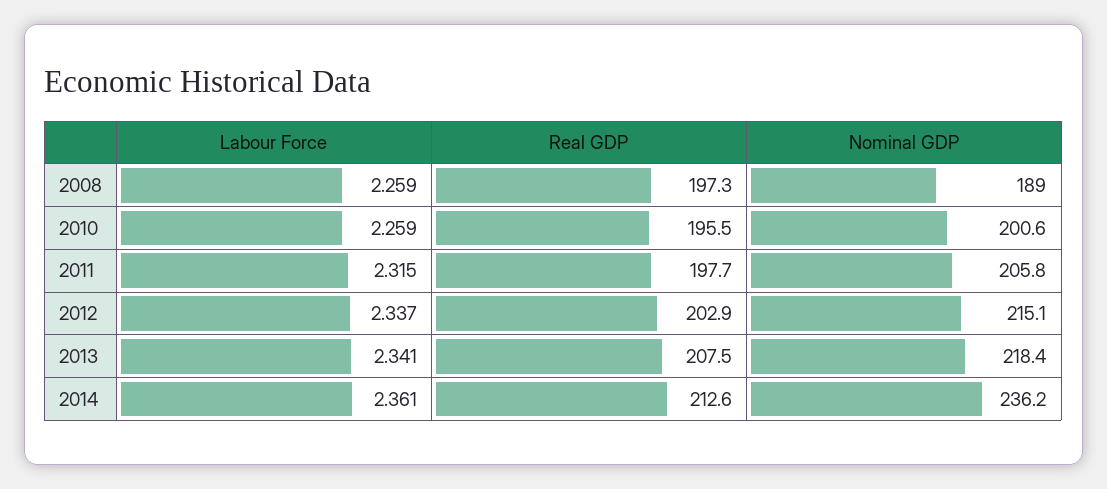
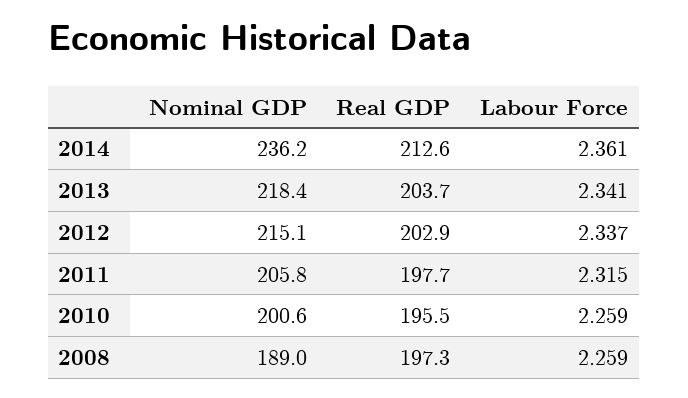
  {
    "Labour Force": {
      "2008": 2.259,
      "2010": 2.259,
      "2011": 2.315,
      "2012": 2.337,
      "2013": 2.341,
      "2014": 2.361
    },
    "Real GDP": {
      "2008": 197.3,
      "2010": 195.5,
      "2011": 197.7,
      "2012": 202.9,
-     "2013": 207.5,
+     "2013": 203.7,
      "2014": 212.6
    },
    "Nominal GDP": {
      "2008": 189,
      "2010": 200.6,
      "2011": 205.8,
      "2012": 215.1,
      "2013": 218.4,
      "2014": 236.2
    }
  }

